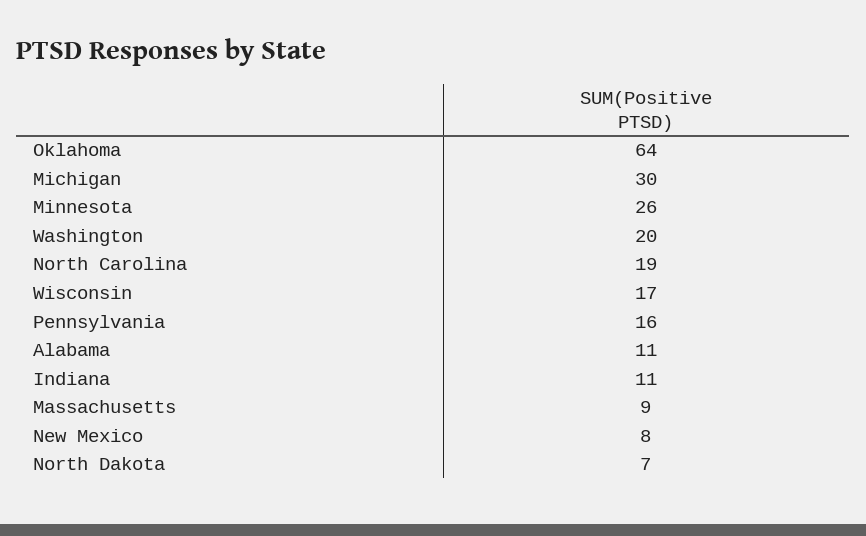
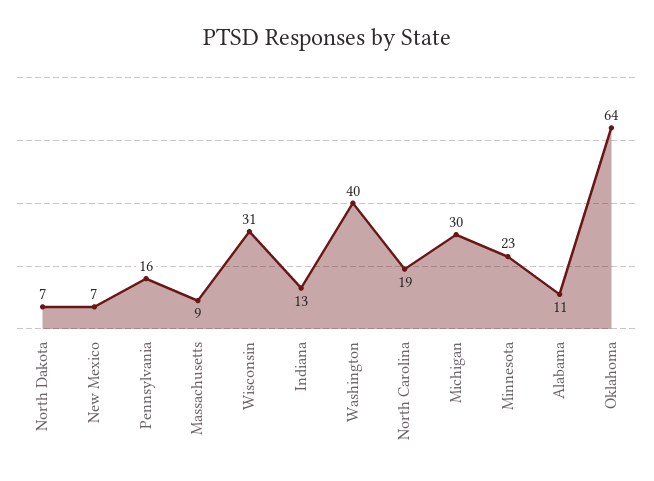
  {
    "Oklahoma": 64,
    "Michigan": 30,
-   "Minnesota": 26,
+   "Minnesota": 23,
-   "Washington": 20,
+   "Washington": 40,
    "North Carolina": 19,
-   "Wisconsin": 17,
+   "Wisconsin": 31,
    "Pennsylvania": 16,
    "Alabama": 11,
-   "Indiana": 11,
+   "Indiana": 13,
    "Massachusetts": 9,
-   "New Mexico": 8,
+   "New Mexico": 7,
    "North Dakota": 7
  }

